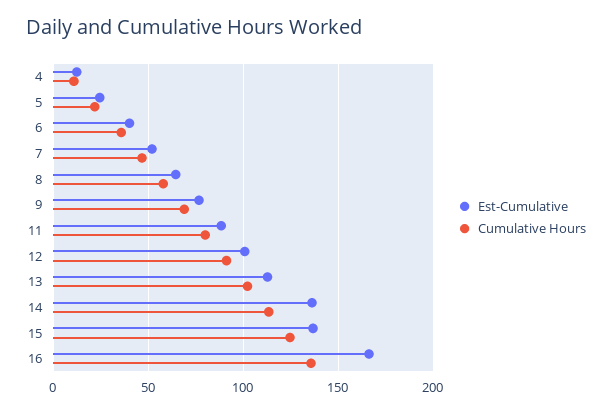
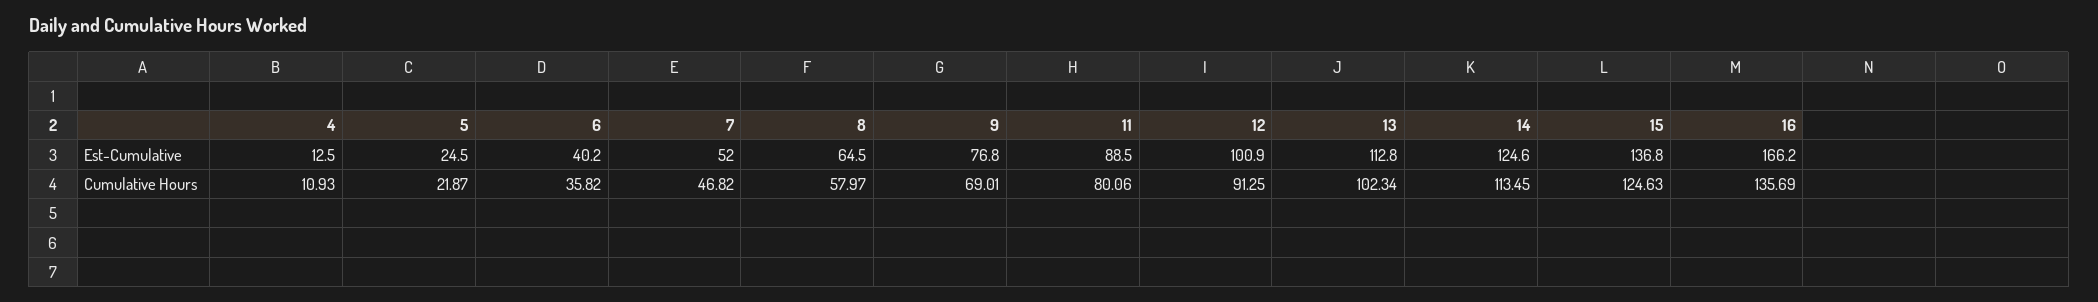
  {
    "Est-Cumulative": {
      "4": 12.5,
      "5": 24.5,
      "6": 40.2,
      "7": 52,
      "8": 64.5,
      "9": 76.8,
      "11": 88.5,
      "12": 100.9,
      "13": 112.8,
-     "14": 135,
+     "14": 124.6,
      "15": 136.8,
      "16": 166.2
    },
    "Cumulative Hours": {
      "4": 10.93,
      "5": 21.87,
      "6": 35.82,
      "7": 46.82,
      "8": 57.97,
      "9": 69.01,
      "11": 80.06,
      "12": 91.25,
      "13": 102.34,
      "14": 113.45,
      "15": 124.63,
      "16": 135.69
    }
  }

